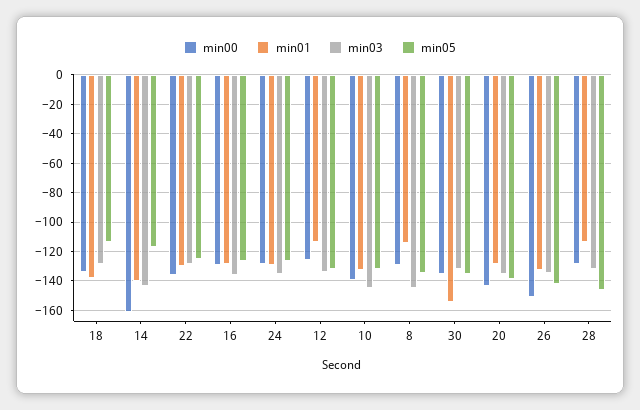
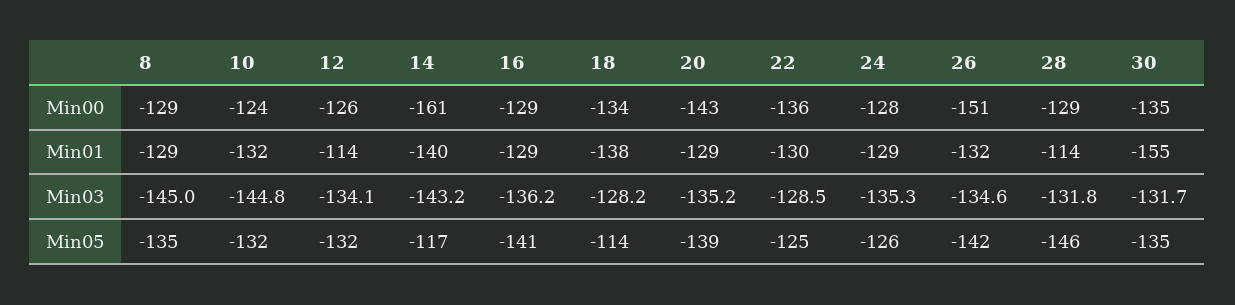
  {
    "min00": {
      "18": -134,
      "14": -161,
      "22": -136,
      "16": -129,
      "24": -128,
      "12": -126,
-     "10": -140,
+     "10": -124,
      "8": -129,
      "30": -135,
      "20": -143,
      "26": -151,
      "28": -129
    },
    "min01": {
      "18": -138,
      "14": -140,
      "22": -130,
      "16": -129,
      "24": -129,
      "12": -114,
      "10": -132,
-     "8": -115,
+     "8": -129,
      "30": -155,
      "20": -129,
      "26": -132,
      "28": -114
    },
    "min03": {
      "18": -128.2,
      "14": -143.2,
      "22": -128.5,
      "16": -136.2,
      "24": -135.3,
      "12": -134.1,
      "10": -144.8,
      "8": -145,
      "30": -131.7,
      "20": -135.2,
      "26": -134.6,
      "28": -131.8
    },
    "min05": {
      "18": -114,
      "14": -117,
      "22": -125,
-     "16": -125,
+     "16": -141,
      "24": -126,
      "12": -132,
      "10": -132,
      "8": -135,
      "30": -135,
      "20": -139,
      "26": -142,
      "28": -146
    }
  }

